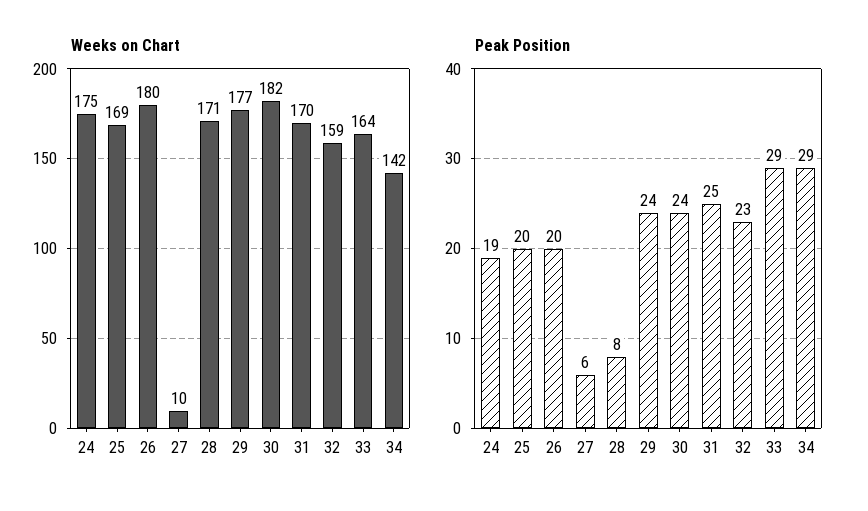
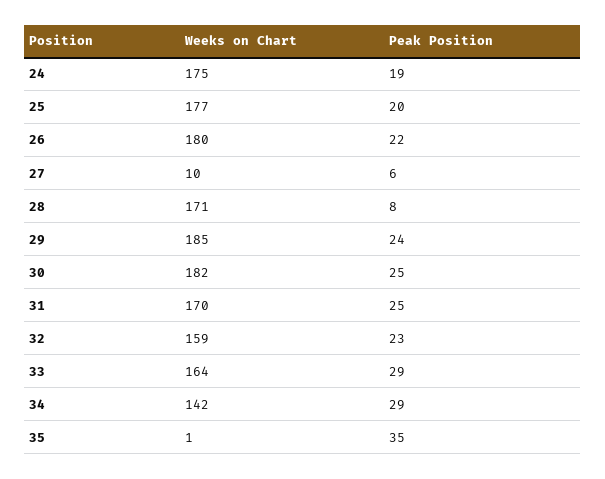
  {
    "Weeks on Chart": {
      "24": 175,
-     "25": 169,
+     "25": 177,
      "26": 180,
      "27": 10,
      "28": 171,
-     "29": 177,
+     "29": 185,
      "30": 182,
      "31": 170,
      "32": 159,
      "33": 164,
-     "34": 142
+     "34": 142,
+     "35": 1
    },
    "Peak Position": {
      "24": 19,
      "25": 20,
-     "26": 20,
+     "26": 22,
      "27": 6,
      "28": 8,
      "29": 24,
-     "30": 24,
+     "30": 25,
      "31": 25,
      "32": 23,
      "33": 29,
-     "34": 29
+     "34": 29,
+     "35": 35
    }
  }

